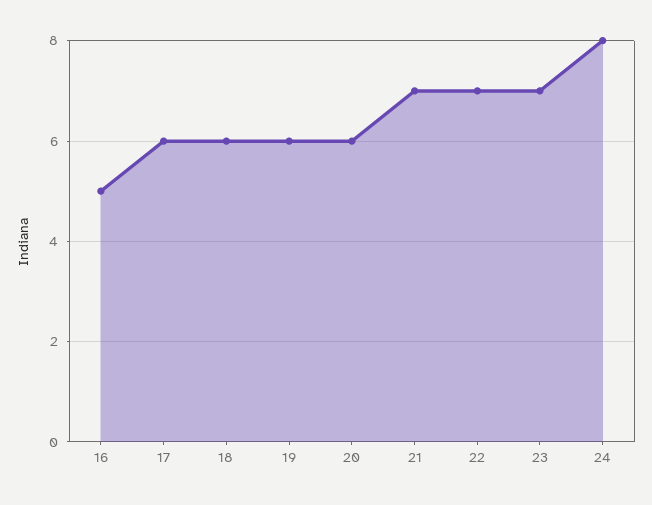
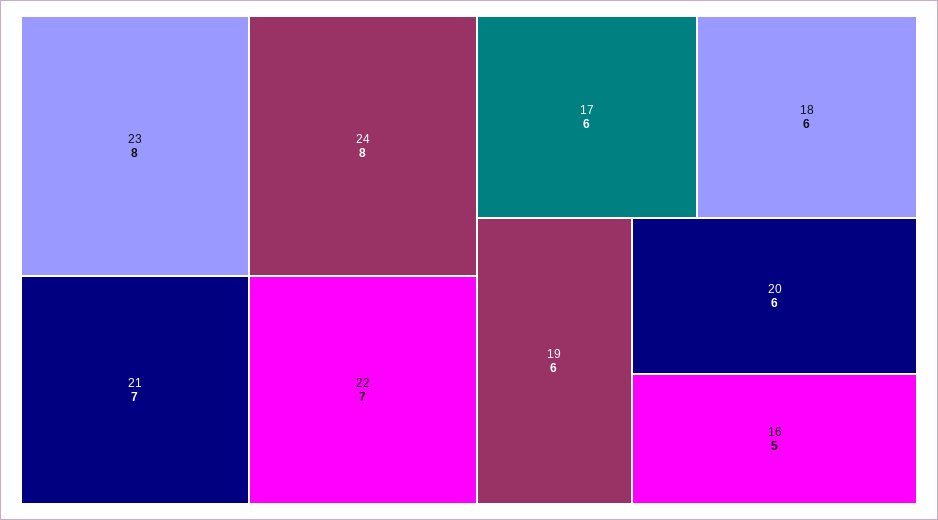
  {
    "16": 5,
    "17": 6,
    "18": 6,
    "19": 6,
    "20": 6,
    "21": 7,
    "22": 7,
-   "23": 7,
+   "23": 8,
    "24": 8
  }

